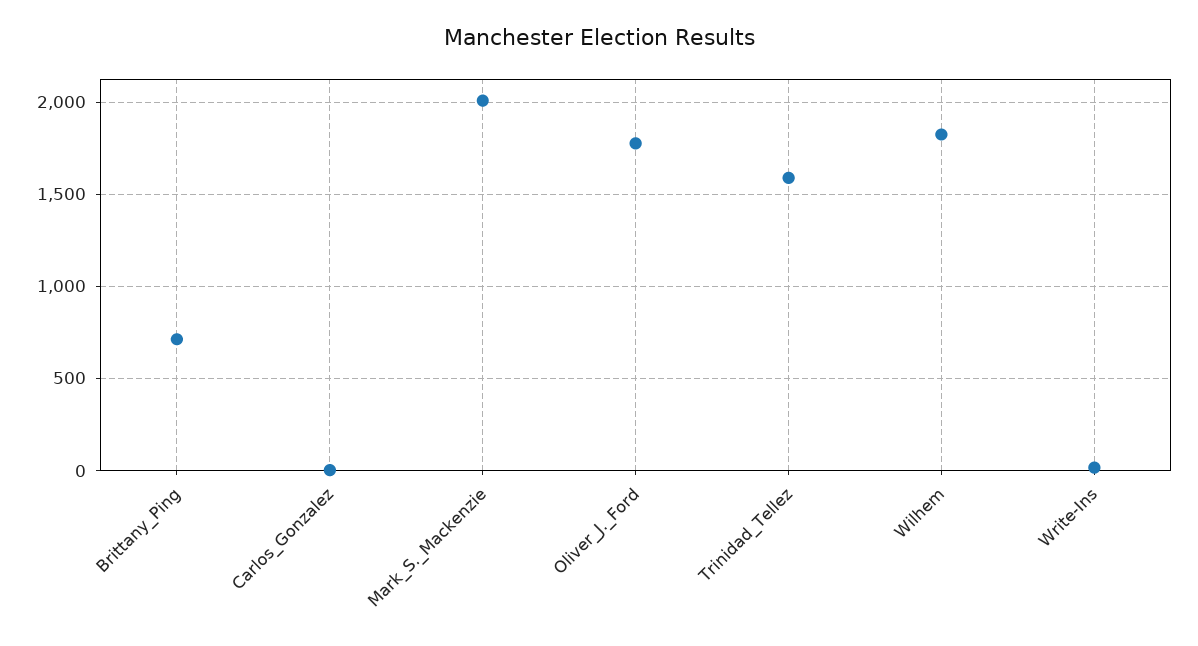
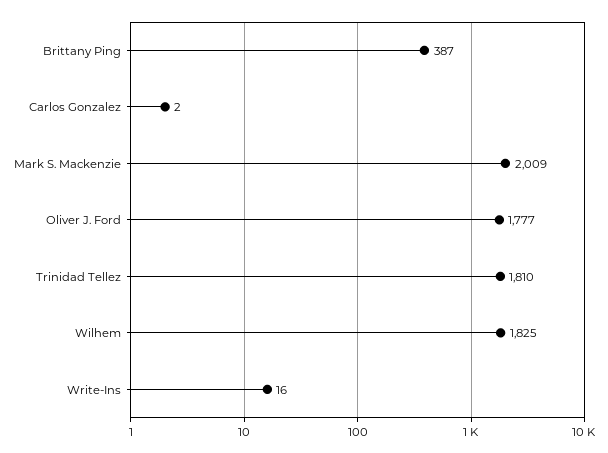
  {
-   "Brittany_Ping": 700,
+   "Brittany_Ping": 387,
    "Carlos_Gonzalez": 2,
    "Mark_S._Mackenzie": 2009,
    "Oliver_J._Ford": 1777,
-   "Trinidad_Tellez": 1600,
+   "Trinidad_Tellez": 1810,
    "Wilhem": 1825,
    "Write-Ins": 16
  }

